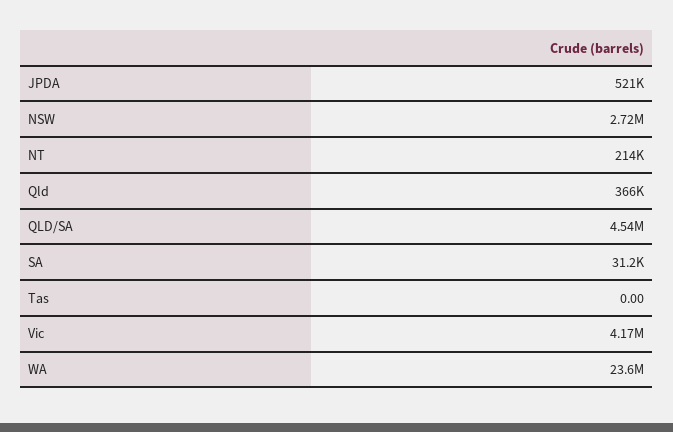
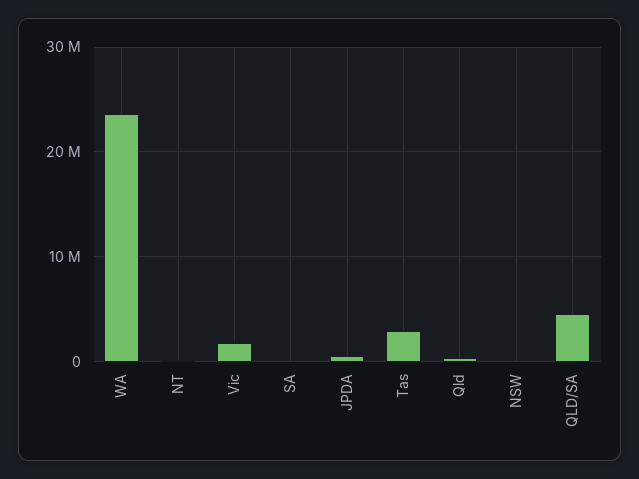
  {
    "JPDA": 521000,
-   "NSW": 2720000,
+   "NSW": 0,
    "NT": 214000,
    "Qld": 366000,
    "QLD/SA": 4540000,
    "SA": 31200,
-   "Tas": 0,
+   "Tas": 3000000,
-   "Vic": 4170000,
+   "Vic": 2000000,
    "WA": 23600000
  }

